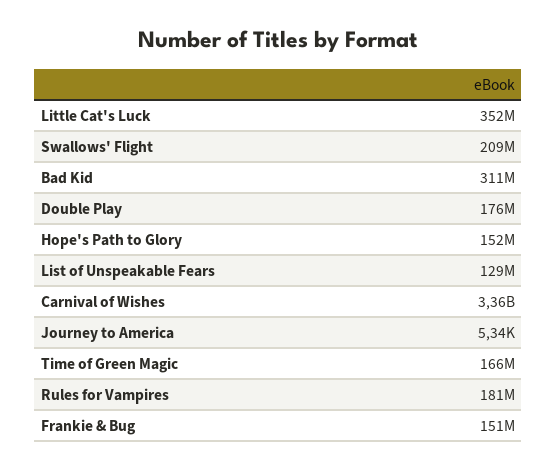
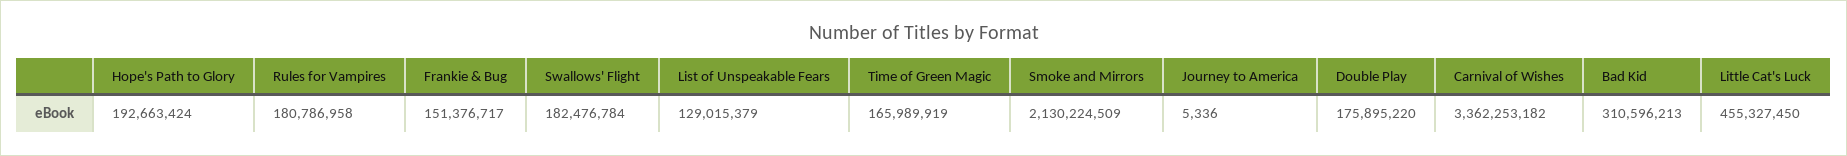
  {
-   "Little Cat's Luck": 352000000,
+   "Little Cat's Luck": 455327450,
-   "Swallows' Flight": 209000000,
+   "Swallows' Flight": 182476784,
    "Bad Kid": 310596213,
    "Double Play": 175895220,
-   "Hope's Path to Glory": 152000000,
+   "Hope's Path to Glory": 192663424,
    "List of Unspeakable Fears": 129015379,
    "Carnival of Wishes": 3362253182,
    "Journey to America": 5336,
    "Time of Green Magic": 165989919,
    "Rules for Vampires": 180786958,
-   "Frankie & Bug": 151376717
+   "Frankie & Bug": 151376717,
+   "Smoke and Mirrors": 2130224509
  }

